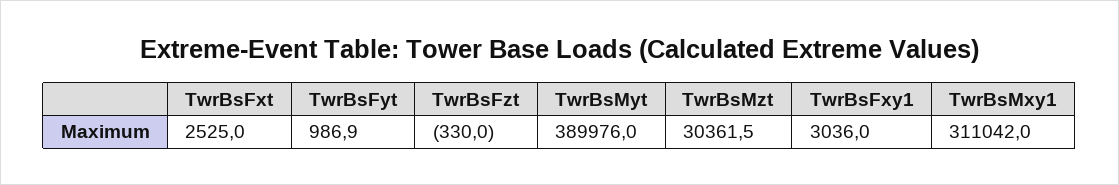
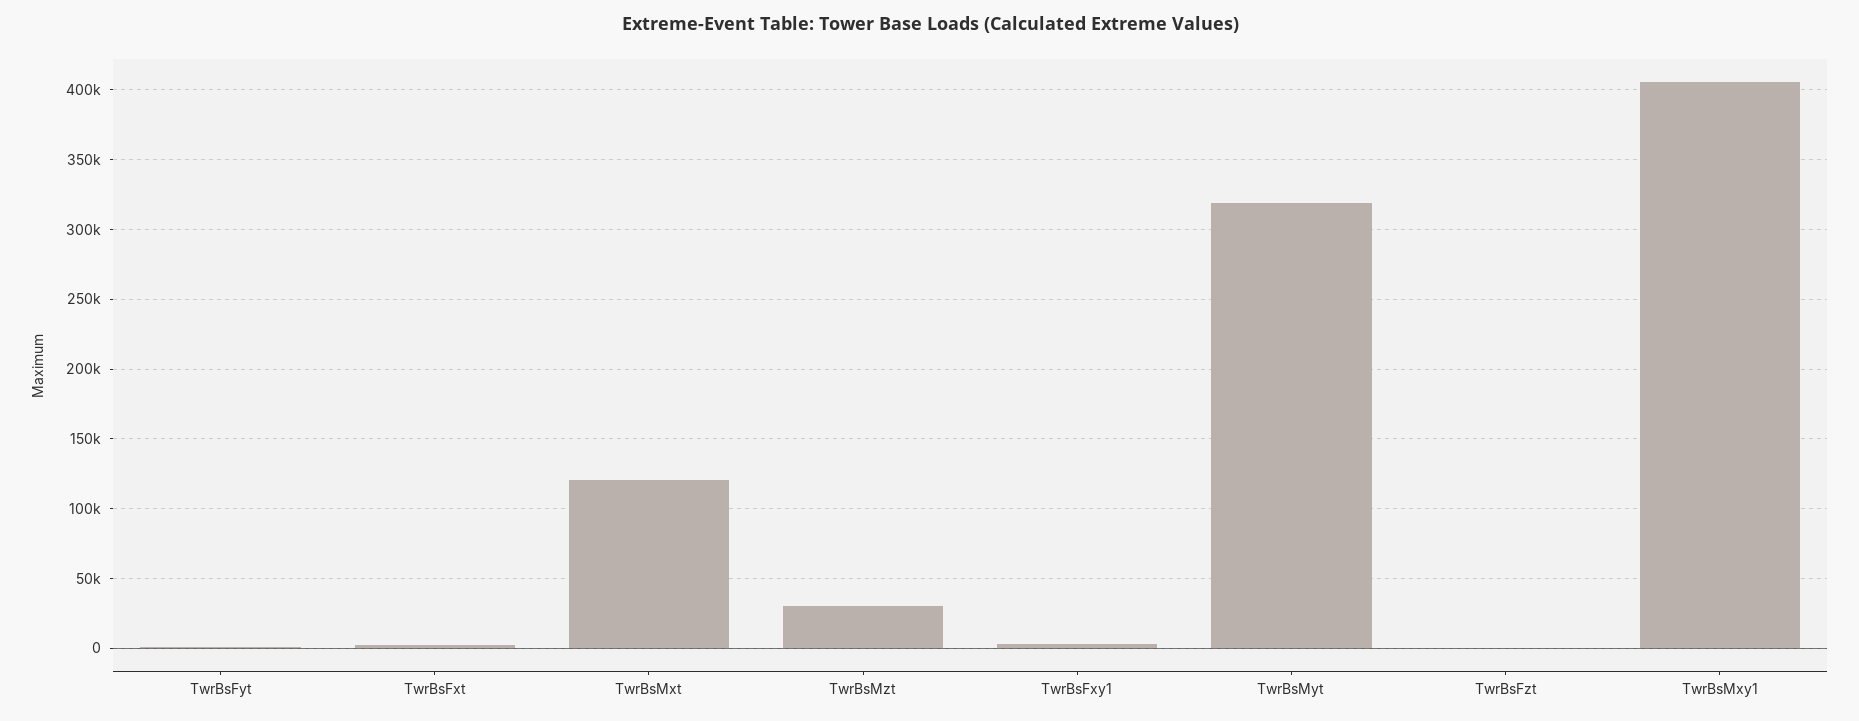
  {
    "TwrBsFxt": 2525,
    "TwrBsFyt": 986.9,
    "TwrBsFzt": -330,
-   "TwrBsMyt": 389976,
+   "TwrBsMyt": 320000,
    "TwrBsMzt": 30361.5,
    "TwrBsFxy1": 3036,
-   "TwrBsMxy1": 311042
+   "TwrBsMxy1": 405000,
+   "TwrBsMxt": 120000
  }

